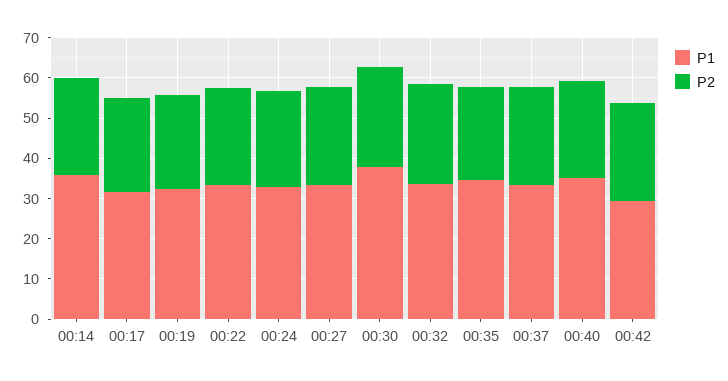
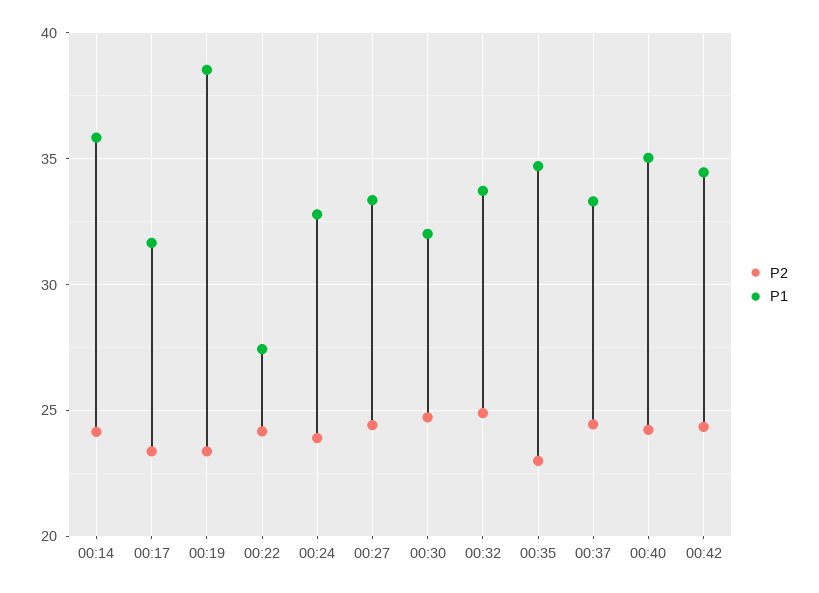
  {
    "P1": {
      "00:14": 36,
      "00:17": 31.5,
-     "00:19": 32,
+     "00:19": 38.5,
-     "00:22": 34,
+     "00:22": 27.5,
      "00:24": 33,
      "00:27": 33.5,
-     "00:30": 38,
+     "00:30": 32,
      "00:32": 33.5,
      "00:35": 34.5,
      "00:37": 33.5,
      "00:40": 35,
-     "00:42": 30
+     "00:42": 34.5
    },
    "P2": {
      "00:14": 24,
      "00:17": 23.5,
      "00:19": 23.5,
      "00:22": 24,
      "00:24": 24,
      "00:27": 24.5,
      "00:30": 24.5,
      "00:32": 25,
      "00:35": 23,
      "00:37": 24.5,
      "00:40": 24,
      "00:42": 24.5
    }
  }

